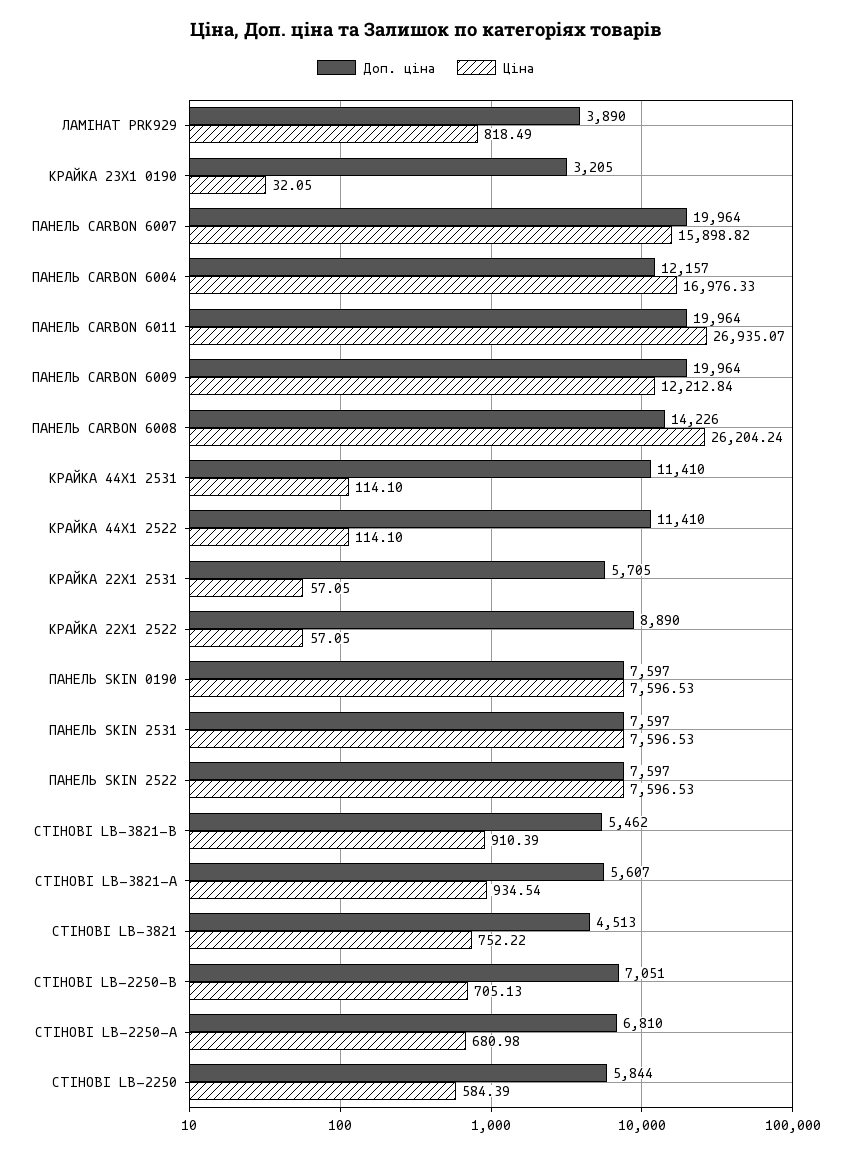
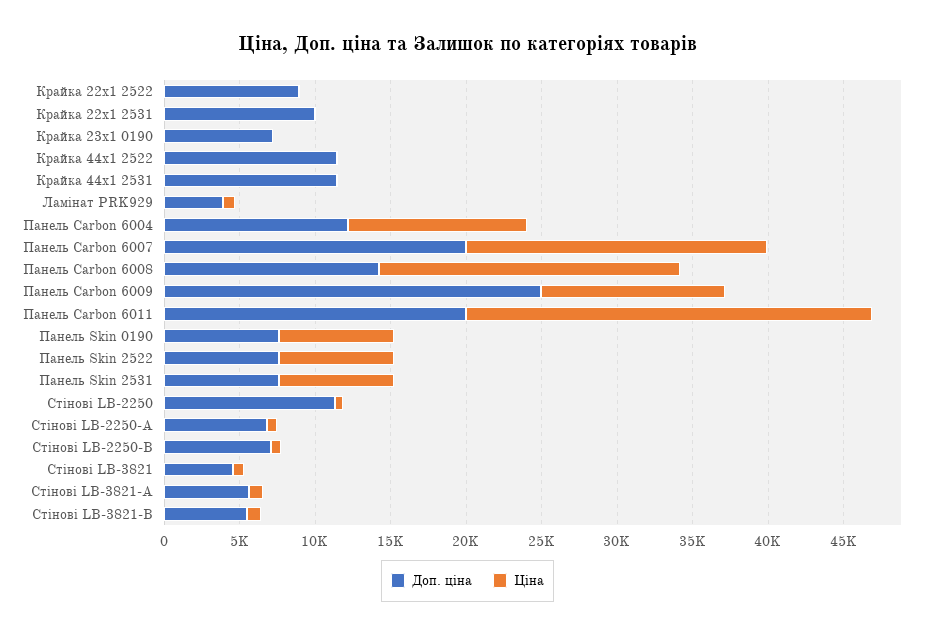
  {
    "Доп. ціна": {
      "ЛАМІНАТ PRK929": 3890,
-     "КРАЙКА 23X1 0190": 3205,
+     "КРАЙКА 23X1 0190": 7000,
      "ПАНЕЛЬ CARBON 6007": 19964,
      "ПАНЕЛЬ CARBON 6004": 12157,
      "ПАНЕЛЬ CARBON 6011": 19964,
-     "ПАНЕЛЬ CARBON 6009": 19964,
+     "ПАНЕЛЬ CARBON 6009": 25000,
      "ПАНЕЛЬ CARBON 6008": 14226,
      "КРАЙКА 44X1 2531": 11410,
      "КРАЙКА 44X1 2522": 11410,
-     "КРАЙКА 22X1 2531": 5705,
+     "КРАЙКА 22X1 2531": 10000,
      "КРАЙКА 22X1 2522": 8890,
      "ПАНЕЛЬ SKIN 0190": 7597,
      "ПАНЕЛЬ SKIN 2531": 7597,
      "ПАНЕЛЬ SKIN 2522": 7597,
      "СТІНОВІ LB-3821-В": 5462,
      "СТІНОВІ LB-3821-А": 5607,
      "СТІНОВІ LB-3821": 4513,
      "СТІНОВІ LB-2250-В": 7051,
      "СТІНОВІ LB-2250-А": 6810,
-     "СТІНОВІ LB-2250": 5844
+     "СТІНОВІ LB-2250": 11000
    },
    "Ціна": {
      "ЛАМІНАТ PRK929": 818.49,
      "КРАЙКА 23X1 0190": 32.05,
-     "ПАНЕЛЬ CARBON 6007": 15898.82,
+     "ПАНЕЛЬ CARBON 6007": 20000,
-     "ПАНЕЛЬ CARBON 6004": 16976.33,
+     "ПАНЕЛЬ CARBON 6004": 12000,
      "ПАНЕЛЬ CARBON 6011": 26935.07,
      "ПАНЕЛЬ CARBON 6009": 12212.84,
-     "ПАНЕЛЬ CARBON 6008": 26204.24,
+     "ПАНЕЛЬ CARBON 6008": 20000,
      "КРАЙКА 44X1 2531": 114.1,
      "КРАЙКА 44X1 2522": 114.1,
      "КРАЙКА 22X1 2531": 57.05,
      "КРАЙКА 22X1 2522": 57.05,
      "ПАНЕЛЬ SKIN 0190": 7596.53,
      "ПАНЕЛЬ SKIN 2531": 7596.53,
      "ПАНЕЛЬ SKIN 2522": 7596.53,
      "СТІНОВІ LB-3821-В": 910.39,
      "СТІНОВІ LB-3821-А": 934.54,
      "СТІНОВІ LB-3821": 752.22,
      "СТІНОВІ LB-2250-В": 705.13,
      "СТІНОВІ LB-2250-А": 680.98,
      "СТІНОВІ LB-2250": 584.39
    }
  }

